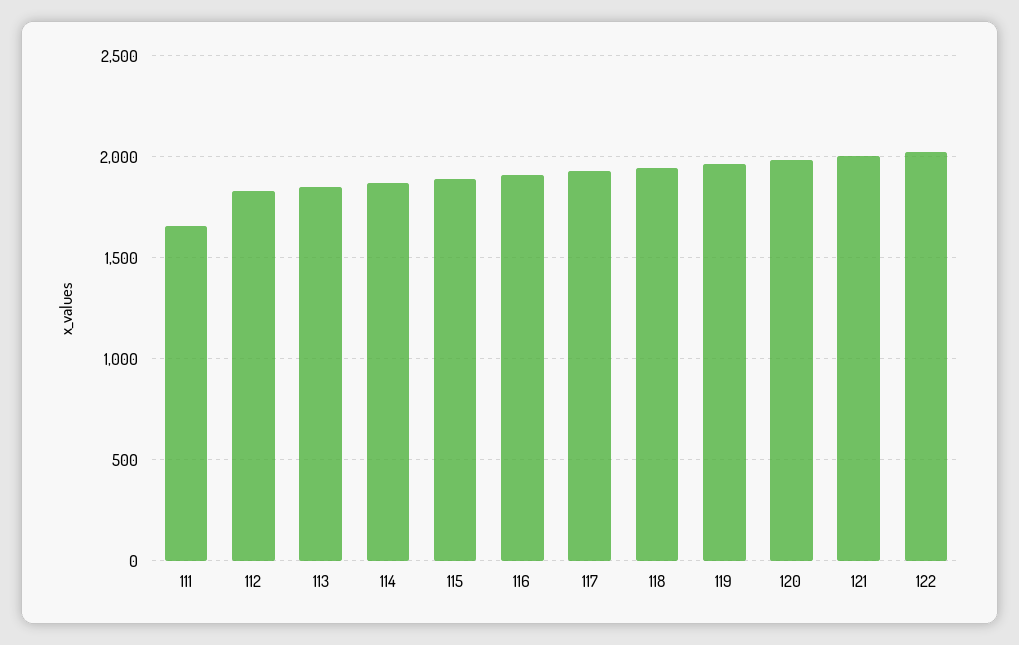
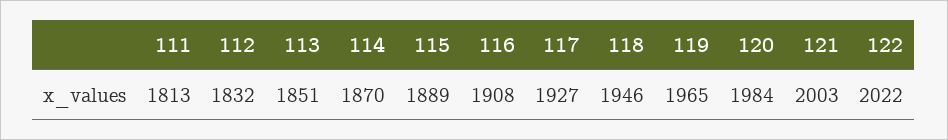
  {
-   "111": 1650,
+   "111": 1813,
    "112": 1832,
    "113": 1851,
    "114": 1870,
    "115": 1889,
    "116": 1908,
    "117": 1927,
    "118": 1946,
    "119": 1965,
    "120": 1984,
    "121": 2003,
    "122": 2022
  }

